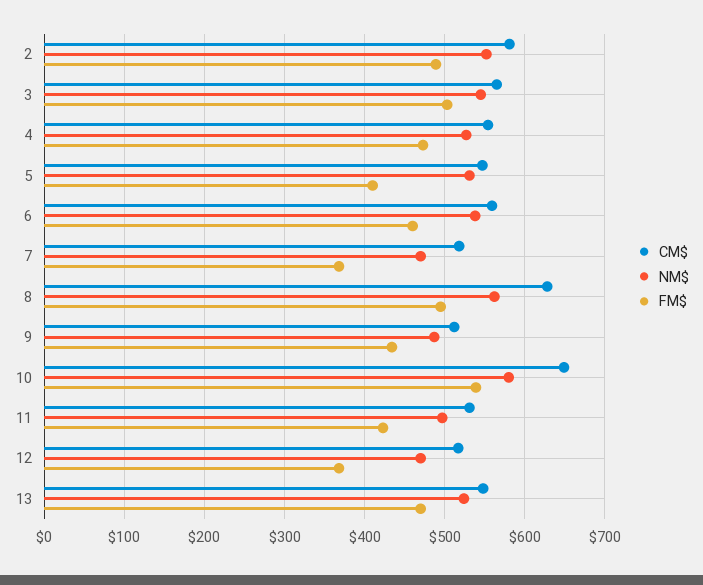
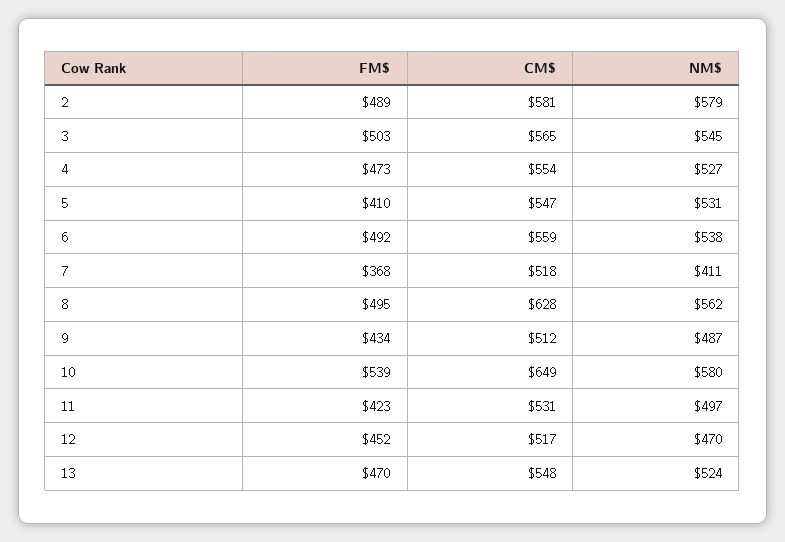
  {
    "CM$": {
      "2": 581,
      "3": 565,
      "4": 554,
      "5": 547,
      "6": 559,
      "7": 518,
      "8": 628,
      "9": 512,
      "10": 649,
      "11": 531,
      "12": 517,
      "13": 548
    },
    "NM$": {
-     "2": 550,
+     "2": 579,
      "3": 545,
      "4": 527,
      "5": 531,
      "6": 538,
-     "7": 470,
+     "7": 411,
      "8": 562,
      "9": 487,
      "10": 580,
      "11": 497,
      "12": 470,
      "13": 524
    },
    "FM$": {
      "2": 489,
      "3": 503,
      "4": 473,
      "5": 410,
-     "6": 460,
+     "6": 492,
      "7": 368,
      "8": 495,
      "9": 434,
      "10": 539,
      "11": 423,
-     "12": 370,
+     "12": 452,
      "13": 470
    }
  }

